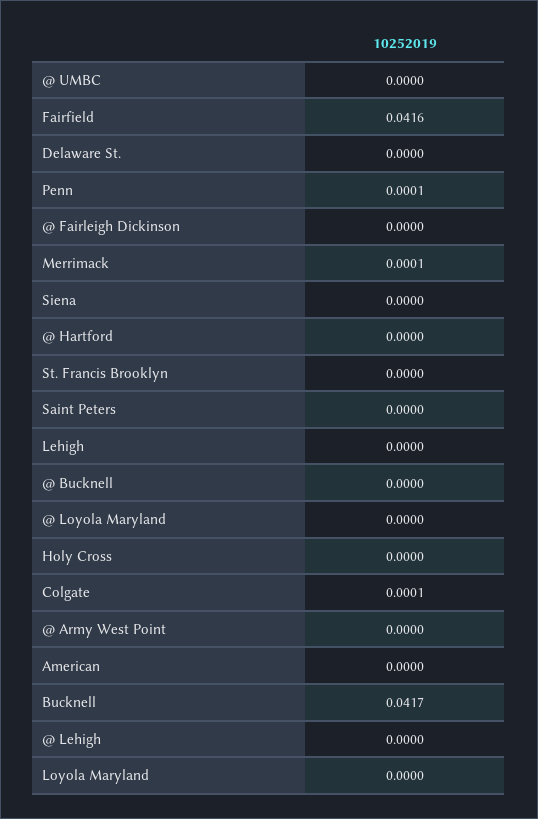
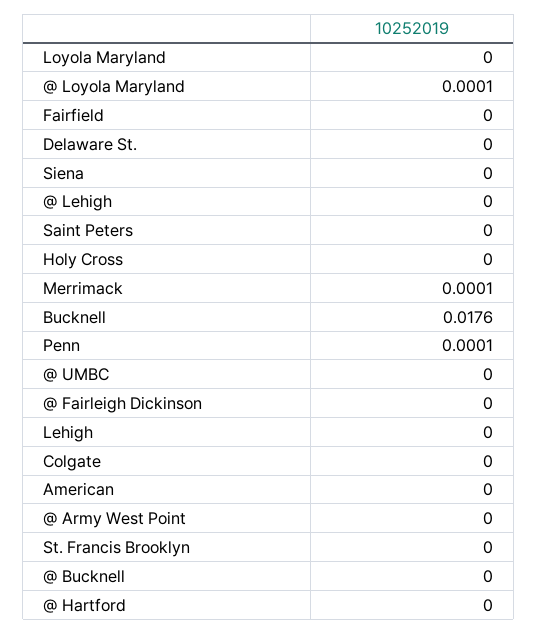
  {
    "@ UMBC": 0,
-   "Fairfield": 0.0416,
+   "Fairfield": 0,
    "Delaware St.": 0,
    "Penn": 0.0001,
    "@ Fairleigh Dickinson": 0,
    "Merrimack": 0.0001,
    "Siena": 0,
    "@ Hartford": 0,
    "St. Francis Brooklyn": 0,
    "Saint Peters": 0,
    "Lehigh": 0,
    "@ Bucknell": 0,
-   "@ Loyola Maryland": 0,
+   "@ Loyola Maryland": 0.0001,
    "Holy Cross": 0,
-   "Colgate": 0.0001,
+   "Colgate": 0,
    "@ Army West Point": 0,
    "American": 0,
-   "Bucknell": 0.0417,
+   "Bucknell": 0.0176,
    "@ Lehigh": 0,
    "Loyola Maryland": 0
  }

